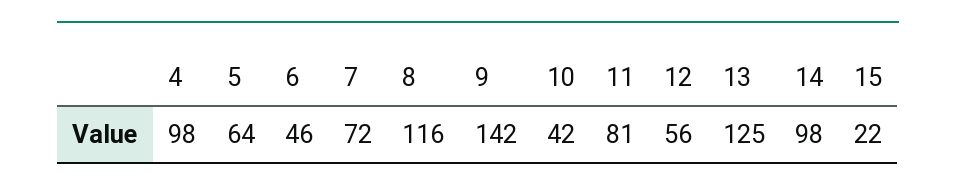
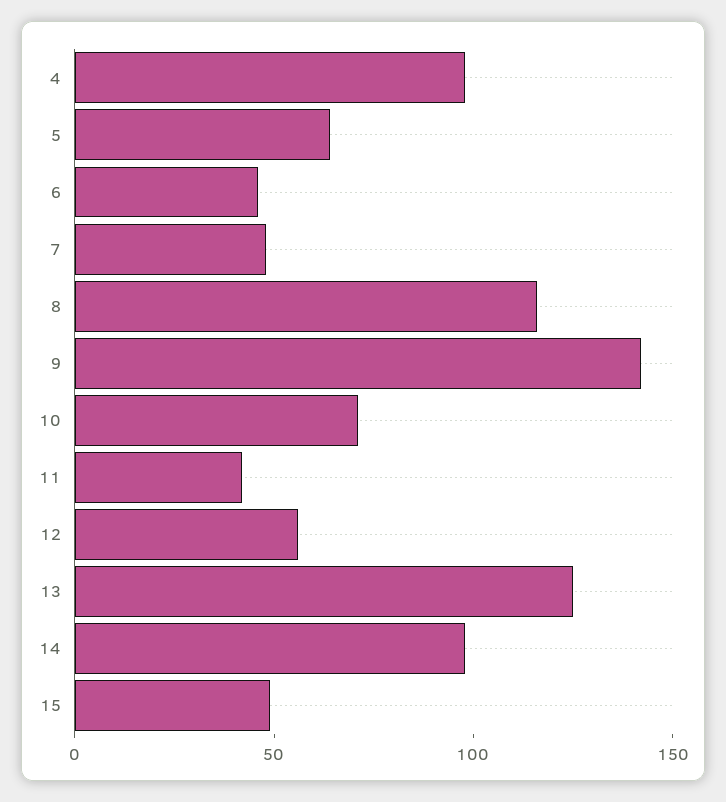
  {
    "4": 98,
    "5": 64,
    "6": 46,
-   "7": 72,
+   "7": 50,
    "8": 116,
    "9": 142,
-   "10": 42,
+   "10": 70,
-   "11": 81,
+   "11": 40,
    "12": 56,
    "13": 125,
    "14": 98,
-   "15": 22
+   "15": 50
  }

